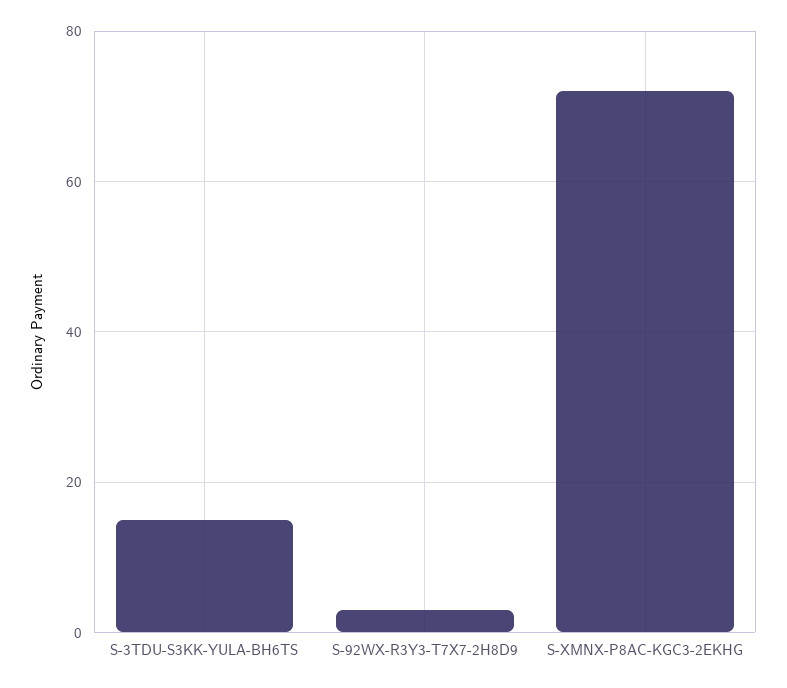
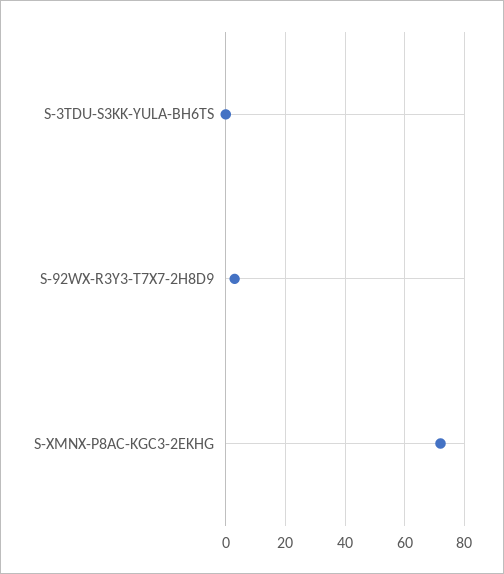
  {
-   "S-3TDU-S3KK-YULA-BH6TS": 15,
+   "S-3TDU-S3KK-YULA-BH6TS": 0,
    "S-92WX-R3Y3-T7X7-2H8D9": 5,
    "S-XMNX-P8AC-KGC3-2EKHG": 70
  }

